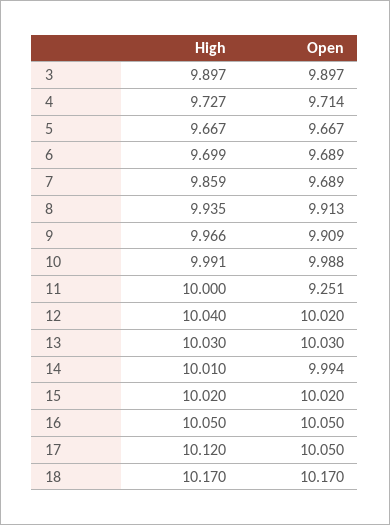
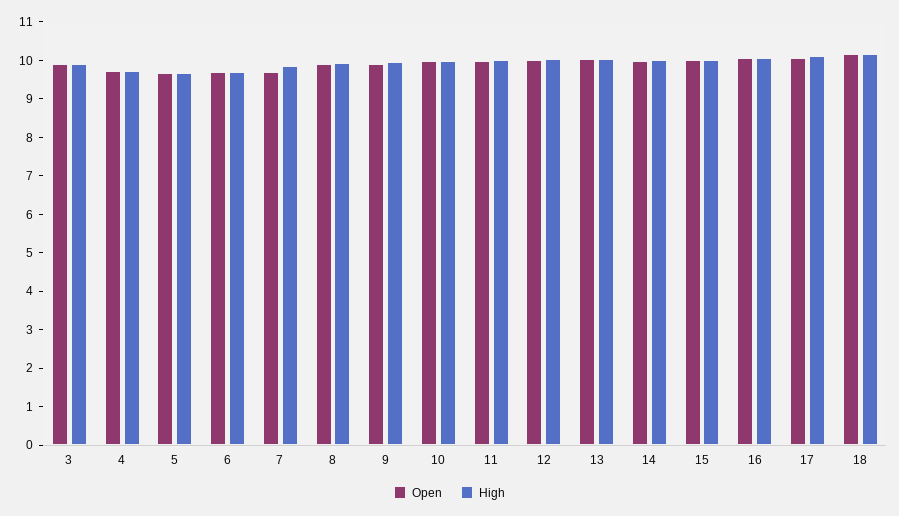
  {
    "High": {
      "3": 9.897,
      "4": 9.727,
      "5": 9.667,
      "6": 9.699,
      "7": 9.859,
      "8": 9.935,
      "9": 9.966,
      "10": 9.991,
      "11": 10,
      "12": 10.04,
      "13": 10.03,
      "14": 10.01,
      "15": 10.02,
      "16": 10.05,
      "17": 10.12,
      "18": 10.17
    },
    "Open": {
      "3": 9.897,
      "4": 9.714,
      "5": 9.667,
      "6": 9.689,
      "7": 9.689,
      "8": 9.913,
      "9": 9.909,
      "10": 9.988,
-     "11": 9.251,
+     "11": 10,
      "12": 10.02,
      "13": 10.03,
      "14": 9.994,
      "15": 10.02,
      "16": 10.05,
      "17": 10.05,
      "18": 10.17
    }
  }

